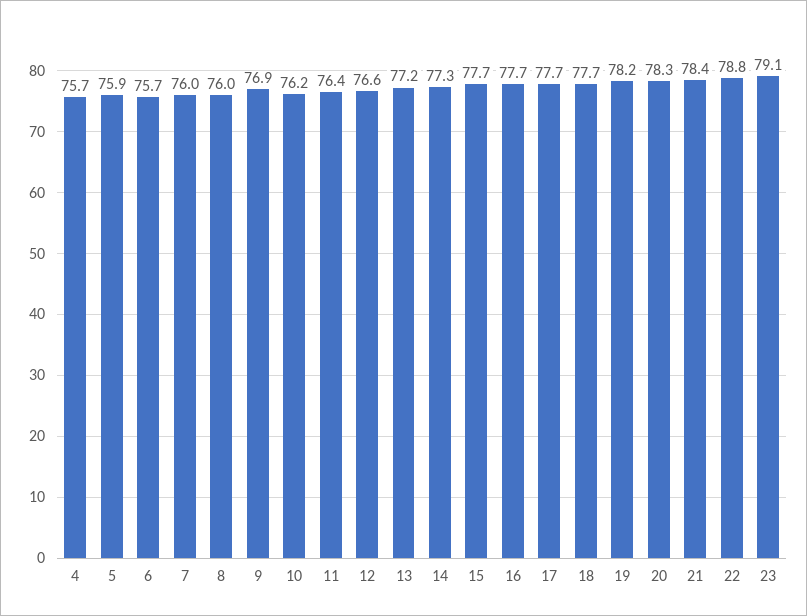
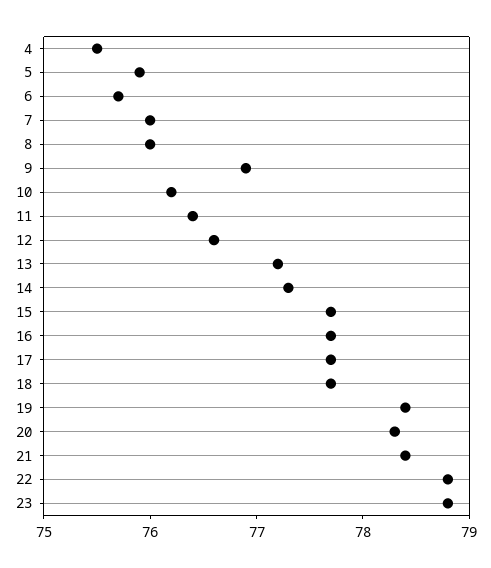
  {
-   "4": 75.7,
+   "4": 75.5,
    "5": 75.9,
    "6": 75.7,
    "7": 76,
    "8": 76,
    "9": 76.9,
    "10": 76.2,
    "11": 76.4,
    "12": 76.6,
    "13": 77.2,
    "14": 77.3,
    "15": 77.7,
    "16": 77.7,
    "17": 77.7,
    "18": 77.7,
-   "19": 78.2,
+   "19": 78.4,
    "20": 78.3,
    "21": 78.4,
    "22": 78.8,
-   "23": 79.1
+   "23": 78.8
  }

